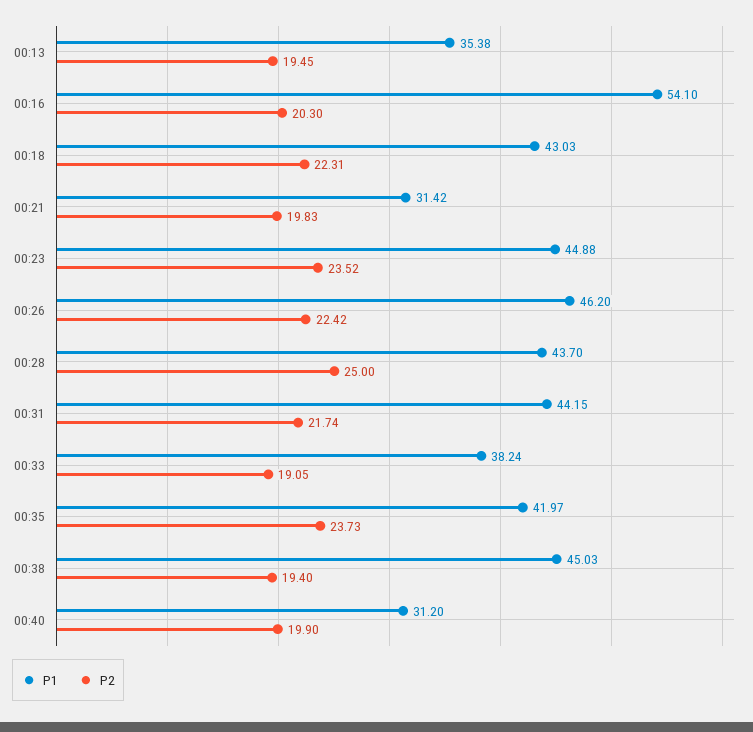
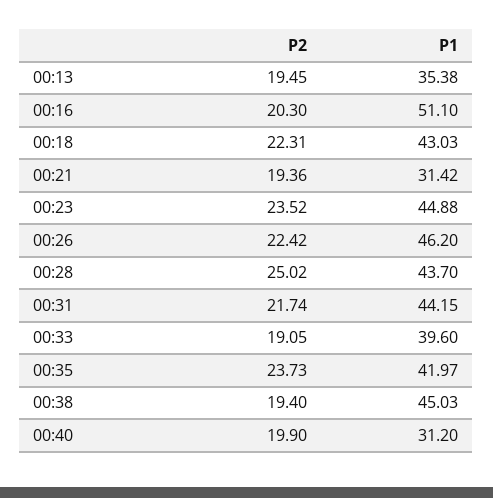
  {
    "P1": {
      "00:13": 35.38,
-     "00:16": 54.1,
+     "00:16": 51.1,
      "00:18": 43.03,
      "00:21": 31.42,
      "00:23": 44.88,
      "00:26": 46.2,
      "00:28": 43.7,
      "00:31": 44.15,
-     "00:33": 38.24,
+     "00:33": 39.6,
      "00:35": 41.97,
      "00:38": 45.03,
      "00:40": 31.2
    },
    "P2": {
      "00:13": 19.45,
      "00:16": 20.3,
      "00:18": 22.31,
-     "00:21": 19.83,
+     "00:21": 19.36,
      "00:23": 23.52,
      "00:26": 22.42,
-     "00:28": 25,
+     "00:28": 25.02,
      "00:31": 21.74,
      "00:33": 19.05,
      "00:35": 23.73,
      "00:38": 19.4,
      "00:40": 19.9
    }
  }

